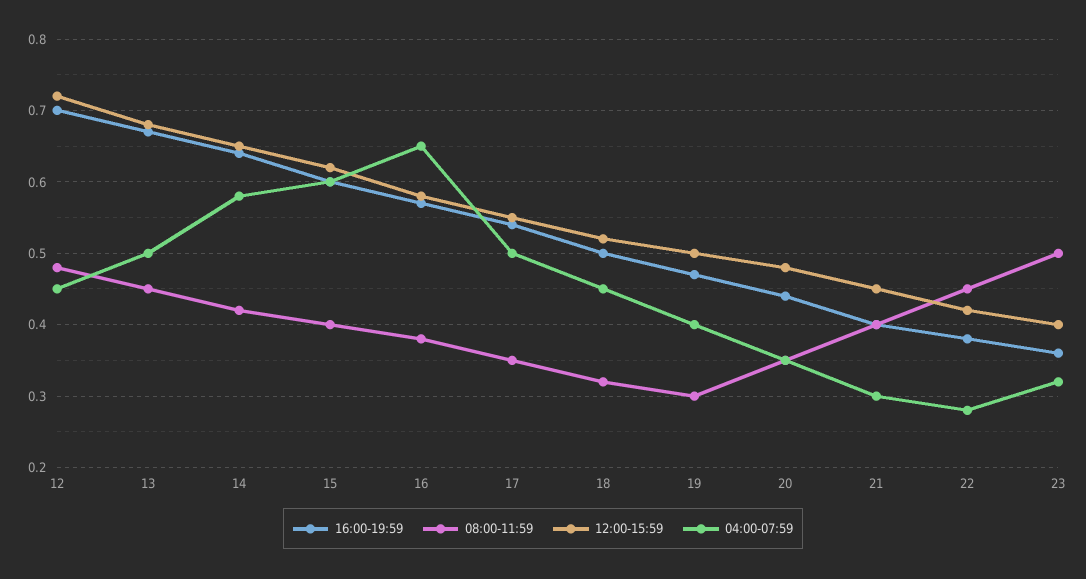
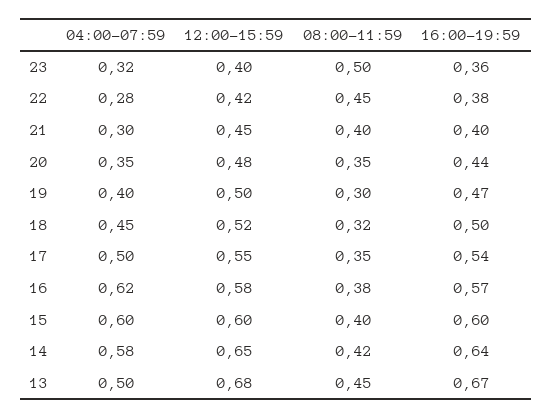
  {
    "16:00-19:59": {
-     "12": 0.7,
      "13": 0.67,
      "14": 0.64,
      "15": 0.6,
      "16": 0.57,
      "17": 0.54,
      "18": 0.5,
      "19": 0.47,
      "20": 0.44,
      "21": 0.4,
      "22": 0.38,
      "23": 0.36
    },
    "08:00-11:59": {
-     "12": 0.48,
      "13": 0.45,
      "14": 0.42,
      "15": 0.4,
      "16": 0.38,
      "17": 0.35,
      "18": 0.32,
      "19": 0.3,
      "20": 0.35,
      "21": 0.4,
      "22": 0.45,
      "23": 0.5
    },
    "12:00-15:59": {
-     "12": 0.72,
      "13": 0.68,
      "14": 0.65,
-     "15": 0.62,
+     "15": 0.6,
      "16": 0.58,
      "17": 0.55,
      "18": 0.52,
      "19": 0.5,
      "20": 0.48,
      "21": 0.45,
      "22": 0.42,
      "23": 0.4
    },
    "04:00-07:59": {
-     "12": 0.45,
      "13": 0.5,
      "14": 0.58,
      "15": 0.6,
-     "16": 0.65,
+     "16": 0.62,
      "17": 0.5,
      "18": 0.45,
      "19": 0.4,
      "20": 0.35,
      "21": 0.3,
      "22": 0.28,
      "23": 0.32
    }
  }

